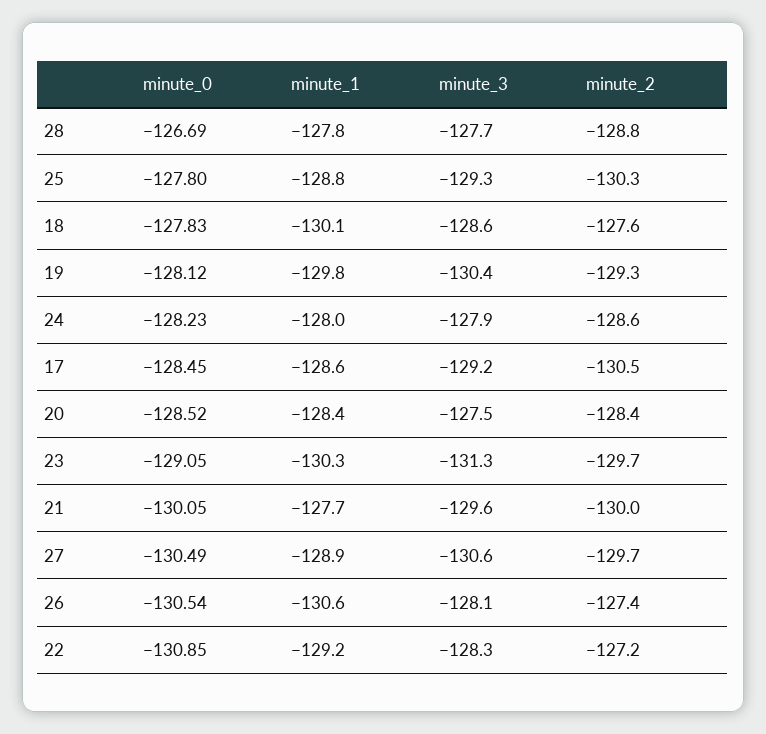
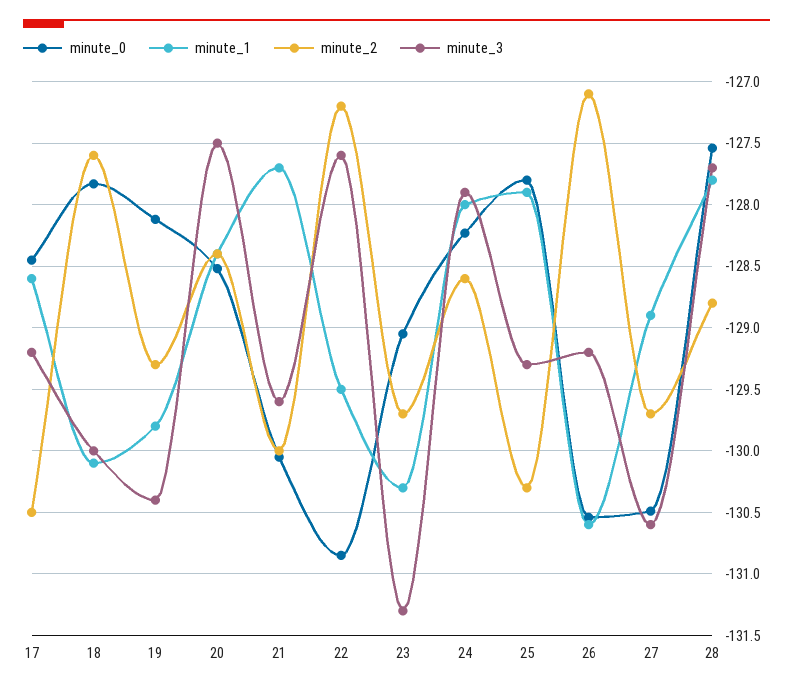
  {
    "minute_0": {
-     "28": -126.69,
+     "28": -127.55,
      "25": -127.8,
      "18": -127.83,
      "19": -128.12,
      "24": -128.23,
      "17": -128.45,
      "20": -128.52,
      "23": -129.05,
      "21": -130.05,
      "27": -130.49,
      "26": -130.54,
      "22": -130.85
    },
    "minute_1": {
      "28": -127.8,
-     "25": -128.8,
+     "25": -127.9,
      "18": -130.1,
      "19": -129.8,
      "24": -128,
      "17": -128.6,
      "20": -128.4,
      "23": -130.3,
      "21": -127.7,
      "27": -128.9,
      "26": -130.6,
-     "22": -129.2
+     "22": -129.5
    },
    "minute_3": {
      "28": -127.7,
      "25": -129.3,
-     "18": -128.6,
+     "18": -130,
      "19": -130.4,
      "24": -127.9,
      "17": -129.2,
      "20": -127.5,
      "23": -131.3,
      "21": -129.6,
      "27": -130.6,
-     "26": -128.1,
+     "26": -129.2,
-     "22": -128.3
+     "22": -127.6
    },
    "minute_2": {
      "28": -128.8,
      "25": -130.3,
      "18": -127.6,
      "19": -129.3,
      "24": -128.6,
      "17": -130.5,
      "20": -128.4,
      "23": -129.7,
      "21": -130,
      "27": -129.7,
-     "26": -127.4,
+     "26": -127.1,
      "22": -127.2
    }
  }

